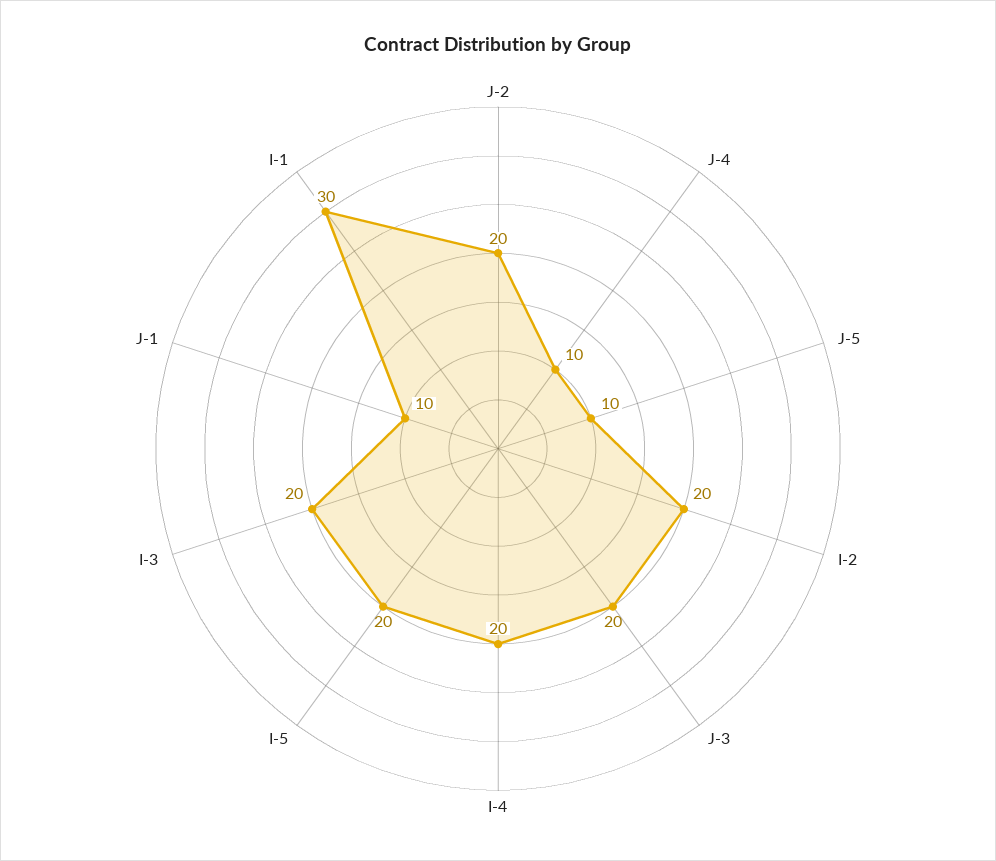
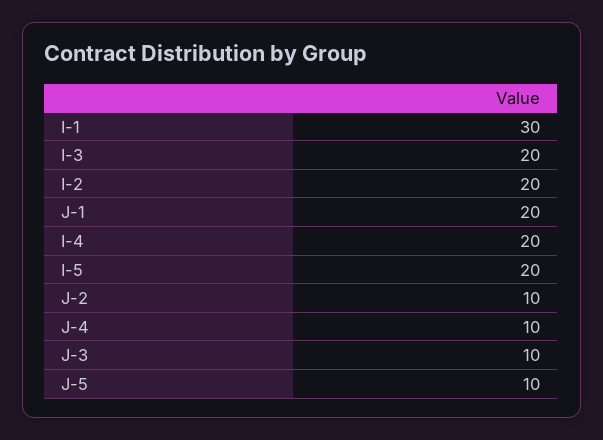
  {
-   "J-2": 20,
+   "J-2": 10,
    "J-4": 10,
    "J-5": 10,
    "I-2": 20,
-   "J-3": 20,
+   "J-3": 10,
    "I-4": 20,
    "I-5": 20,
    "I-3": 20,
-   "J-1": 10,
+   "J-1": 20,
    "I-1": 30
  }

